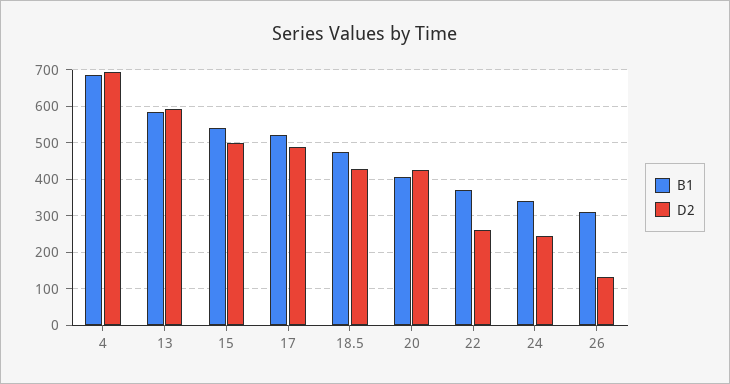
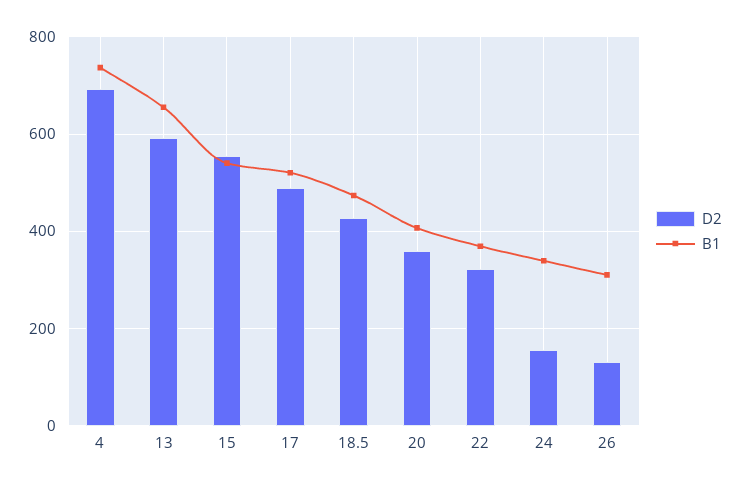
  {
    "B1": {
-     "4": 680,
+     "4": 740,
-     "13": 580,
+     "13": 660,
      "15": 540,
      "17": 520,
      "18.5": 480,
      "20": 400,
      "22": 360,
      "24": 340,
      "26": 320
    },
    "D2": {
      "4": 700,
      "13": 600,
-     "15": 500,
+     "15": 560,
      "17": 480,
      "18.5": 420,
-     "20": 420,
+     "20": 360,
-     "22": 260,
+     "22": 320,
-     "24": 240,
+     "24": 160,
      "26": 140
    }
  }

